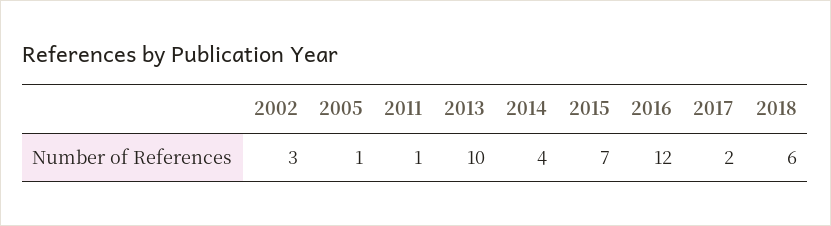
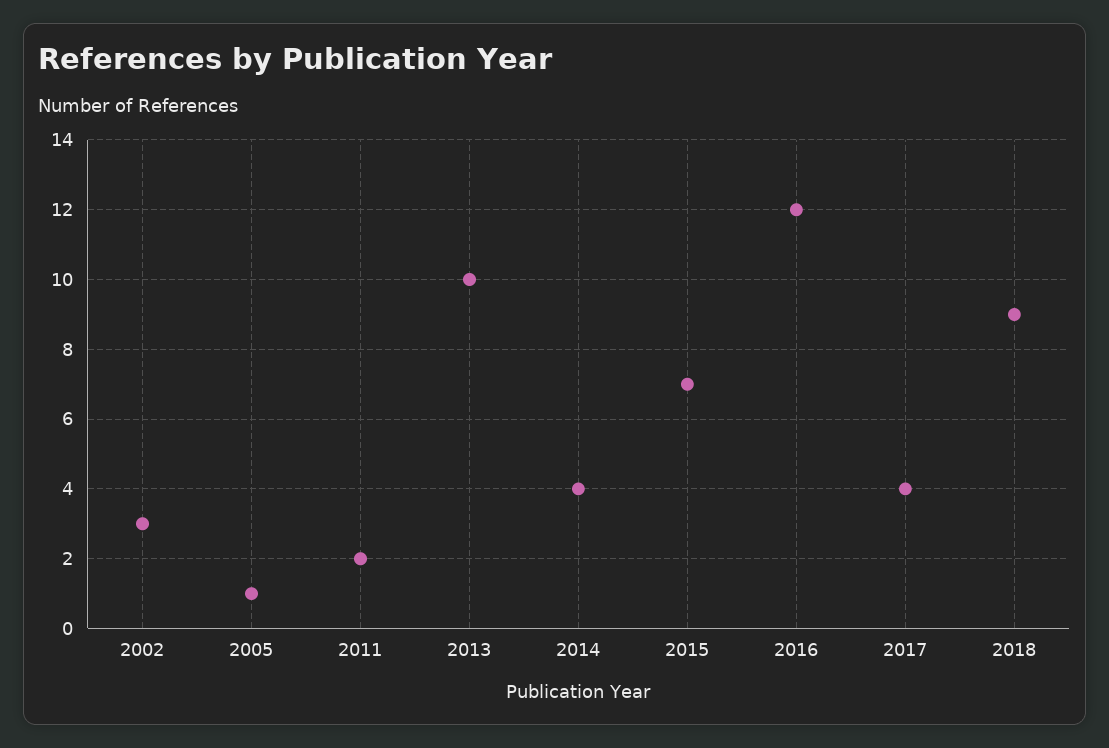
  {
    "2002": 3,
    "2005": 1,
-   "2011": 1,
+   "2011": 2,
    "2013": 10,
    "2014": 4,
    "2015": 7,
    "2016": 12,
-   "2017": 2,
+   "2017": 4,
-   "2018": 6
+   "2018": 9
  }

